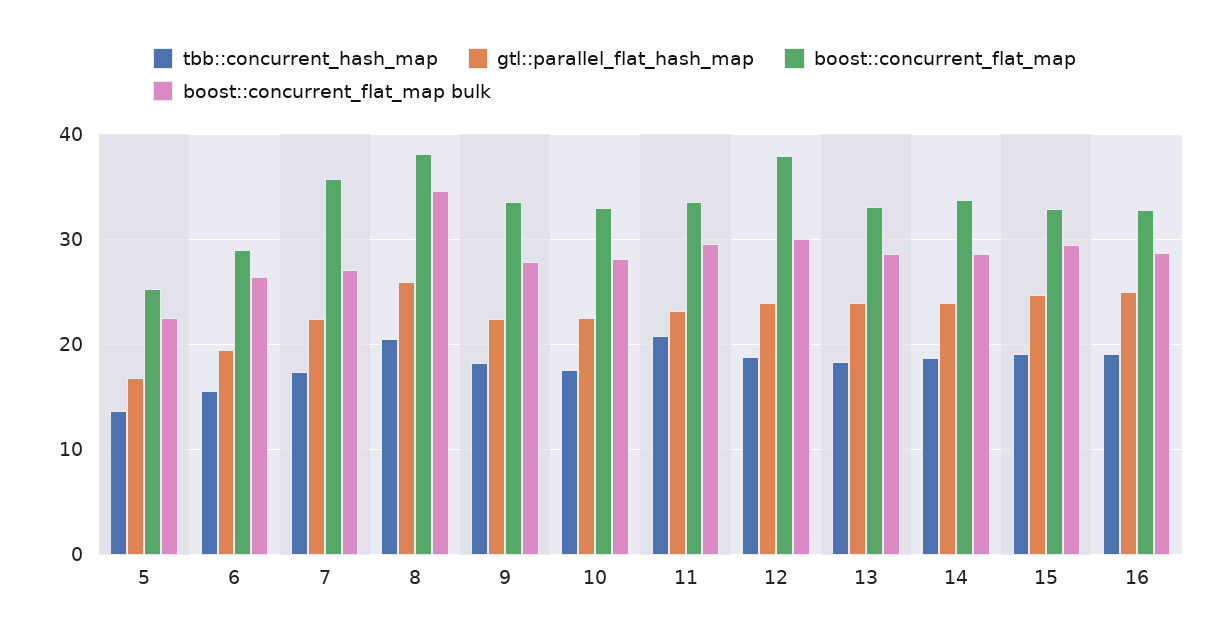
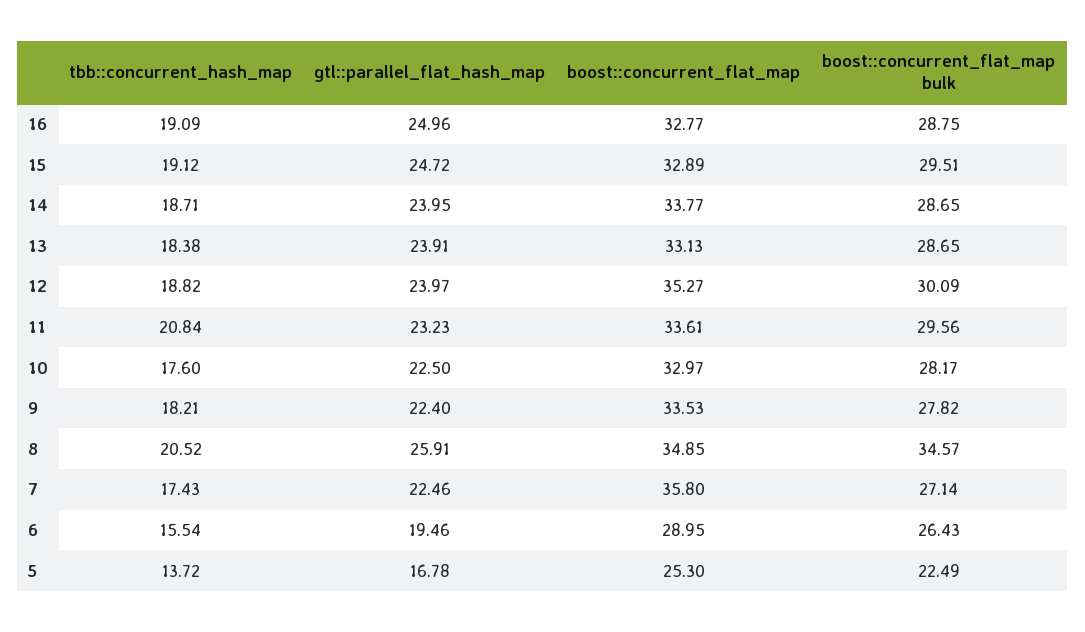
  {
    "tbb::concurrent_hash_map": {
      "5": 13.72,
      "6": 15.54,
      "7": 17.43,
      "8": 20.52,
      "9": 18.21,
      "10": 17.6,
      "11": 20.84,
      "12": 18.82,
      "13": 18.38,
      "14": 18.71,
      "15": 19.12,
      "16": 19.09
    },
    "gtl::parallel_flat_hash_map": {
      "5": 16.78,
      "6": 19.46,
      "7": 22.46,
      "8": 25.91,
      "9": 22.4,
      "10": 22.5,
      "11": 23.23,
      "12": 23.97,
      "13": 23.91,
      "14": 23.95,
      "15": 24.72,
      "16": 24.96
    },
    "boost::concurrent_flat_map": {
      "5": 25.3,
      "6": 28.95,
      "7": 35.8,
-     "8": 38,
+     "8": 34.85,
      "9": 33.53,
      "10": 32.97,
      "11": 33.61,
-     "12": 38,
+     "12": 35.27,
      "13": 33.13,
      "14": 33.77,
      "15": 32.89,
      "16": 32.77
    },
    "boost::concurrent_flat_map bulk": {
      "5": 22.49,
      "6": 26.43,
      "7": 27.14,
      "8": 34.57,
      "9": 27.82,
      "10": 28.17,
      "11": 29.56,
      "12": 30.09,
      "13": 28.65,
      "14": 28.65,
      "15": 29.51,
      "16": 28.75
    }
  }

